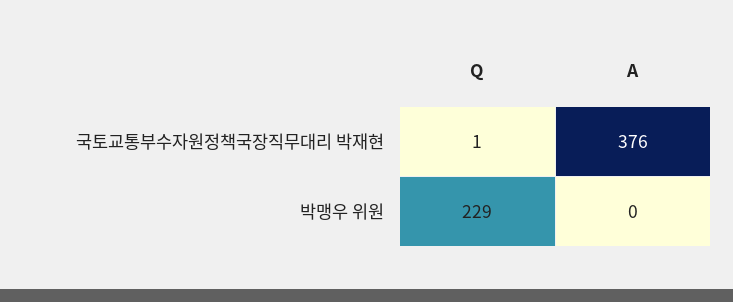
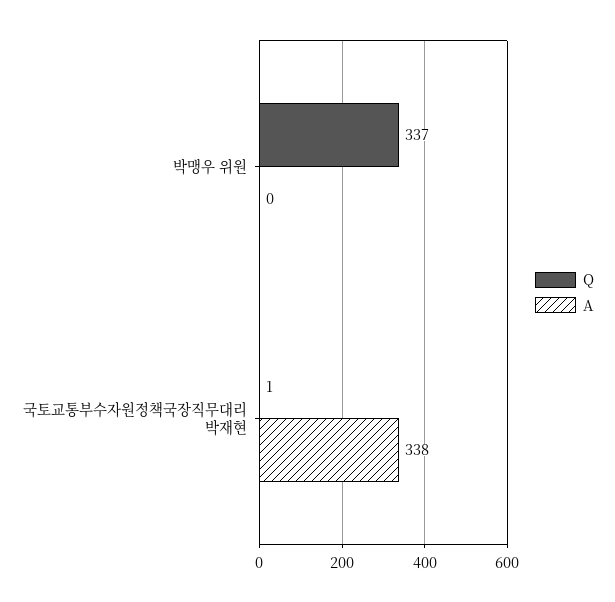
  {
    "Q": {
      "국토교통부수자원정책국장직무대리 박재현": 1,
-     "박맹우 위원": 229
+     "박맹우 위원": 337
    },
    "A": {
-     "국토교통부수자원정책국장직무대리 박재현": 376,
+     "국토교통부수자원정책국장직무대리 박재현": 338,
      "박맹우 위원": 0
    }
  }

